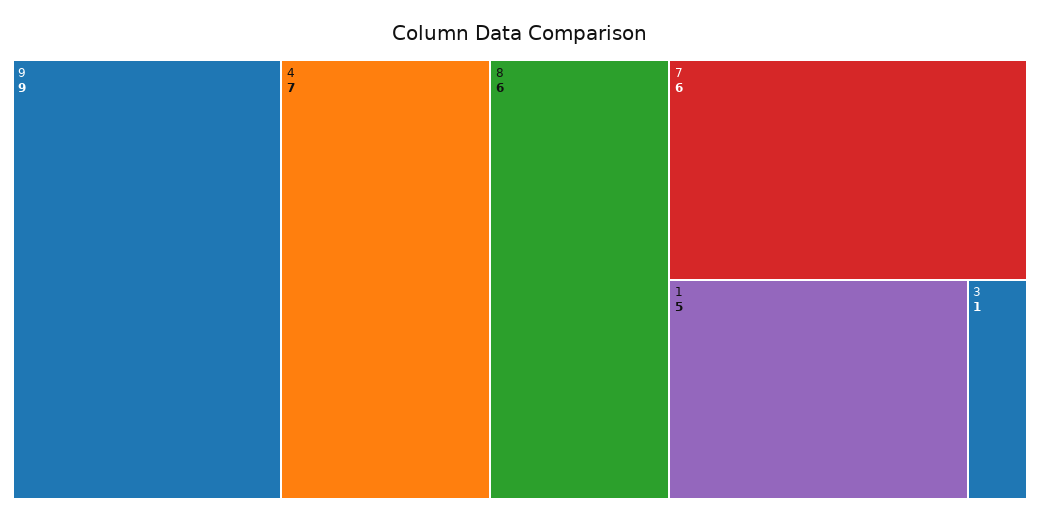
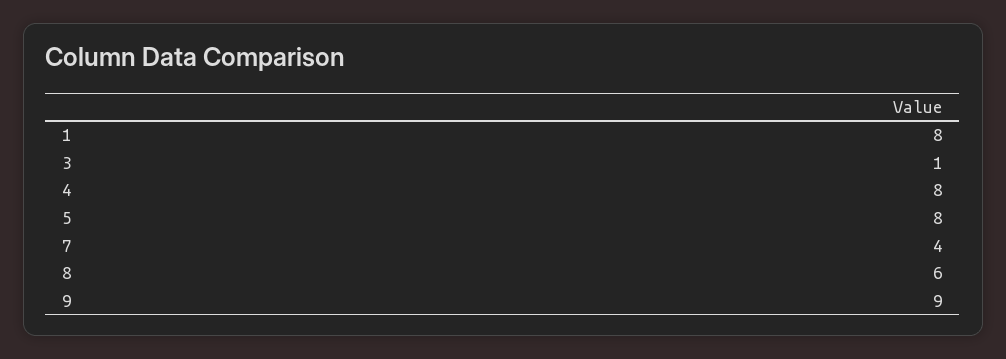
  {
    "9": 9,
-   "4": 7,
+   "4": 8,
    "8": 6,
-   "7": 6,
+   "7": 4,
-   "1": 5,
+   "1": 8,
-   "3": 1
+   "3": 1,
+   "5": 8
  }

